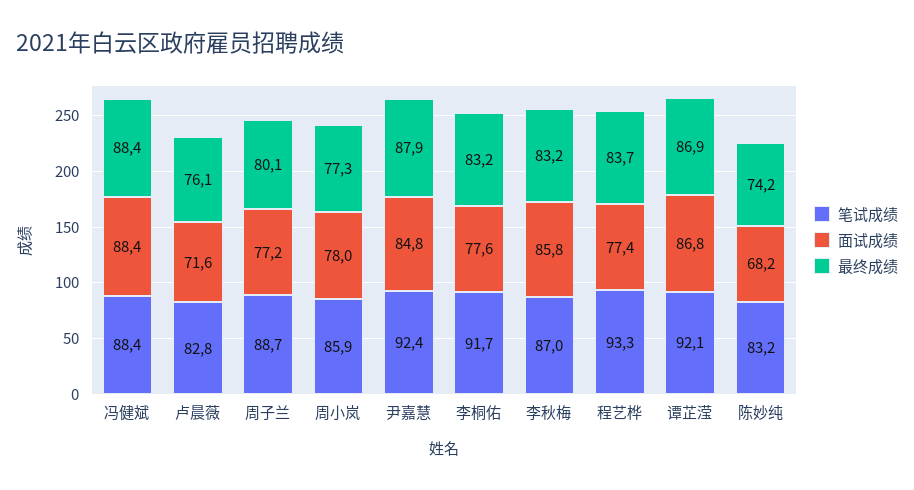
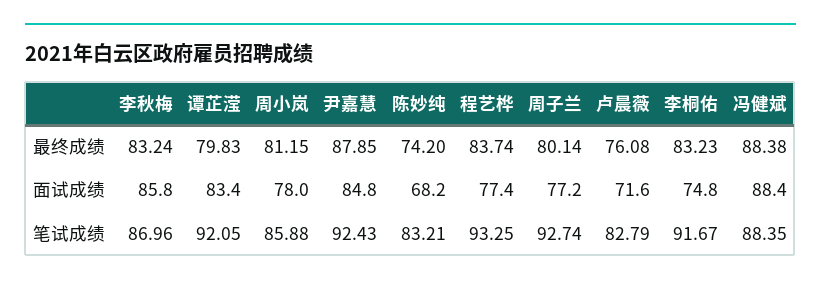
  {
    "笔试成绩": {
      "冯健斌": 88.35,
      "卢晨薇": 82.79,
-     "周子兰": 88.7,
+     "周子兰": 92.74,
      "周小岚": 85.88,
      "尹嘉慧": 92.43,
      "李桐佑": 91.67,
      "李秋梅": 86.96,
      "程艺桦": 93.25,
      "谭芷滢": 92.05,
      "陈妙纯": 83.21
    },
    "面试成绩": {
      "冯健斌": 88.4,
      "卢晨薇": 71.6,
      "周子兰": 77.2,
      "周小岚": 78,
      "尹嘉慧": 84.8,
-     "李桐佑": 77.6,
+     "李桐佑": 74.8,
      "李秋梅": 85.8,
      "程艺桦": 77.4,
-     "谭芷滢": 86.8,
+     "谭芷滢": 83.4,
      "陈妙纯": 68.2
    },
    "最终成绩": {
      "冯健斌": 88.38,
      "卢晨薇": 76.08,
      "周子兰": 80.14,
-     "周小岚": 77.3,
+     "周小岚": 81.15,
      "尹嘉慧": 87.85,
      "李桐佑": 83.23,
      "李秋梅": 83.24,
      "程艺桦": 83.74,
-     "谭芷滢": 86.9,
+     "谭芷滢": 79.83,
      "陈妙纯": 74.2
    }
  }

